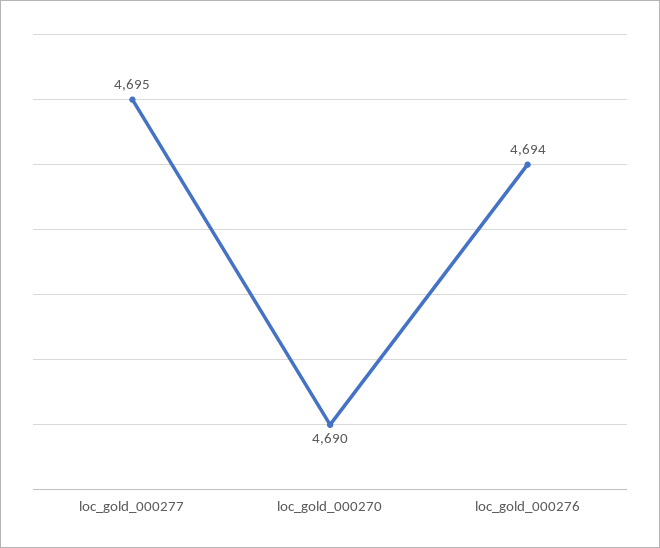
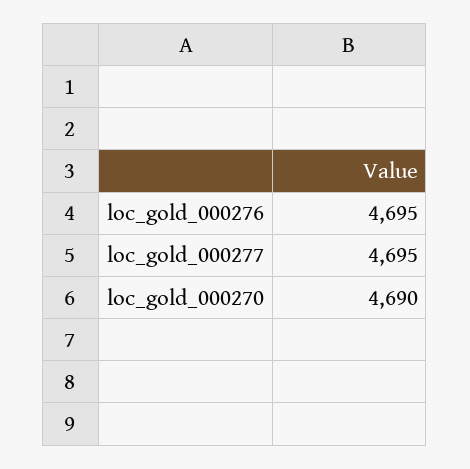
  {
    "loc_gold_000277": 4695,
    "loc_gold_000270": 4690,
-   "loc_gold_000276": 4694
+   "loc_gold_000276": 4695
  }

